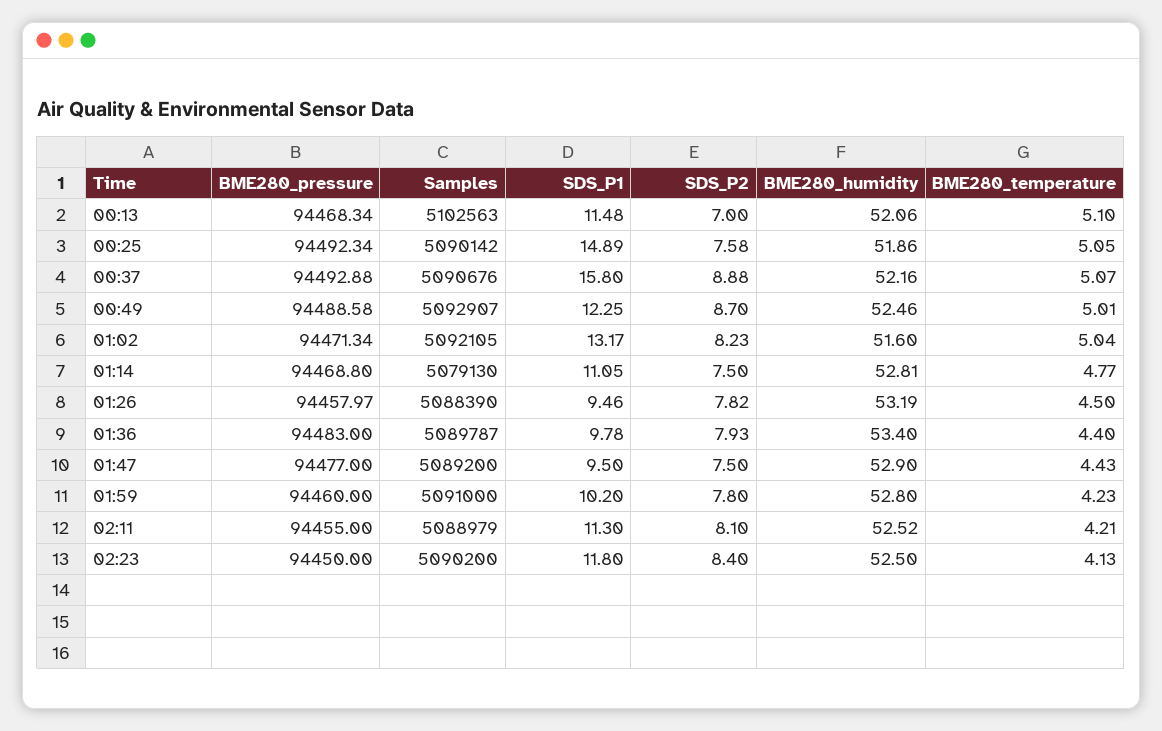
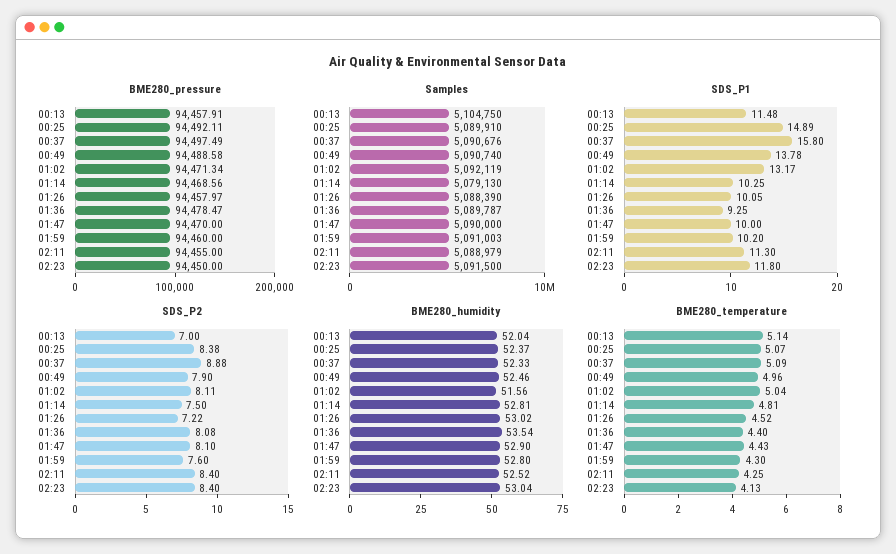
  {
    "BME280_pressure": {
-     "00:13": 94468.34,
+     "00:13": 94457.91,
-     "00:25": 94492.34,
+     "00:25": 94492.11,
-     "00:37": 94492.88,
+     "00:37": 94497.49,
      "00:49": 94488.58,
      "01:02": 94471.34,
-     "01:14": 94468.8,
+     "01:14": 94468.56,
      "01:26": 94457.97,
-     "01:36": 94483,
+     "01:36": 94478.47,
-     "01:47": 94477,
+     "01:47": 94470,
      "01:59": 94460,
      "02:11": 94455,
      "02:23": 94450
    },
    "Samples": {
-     "00:13": 5102563,
+     "00:13": 5104750,
-     "00:25": 5090142,
+     "00:25": 5089910,
      "00:37": 5090676,
-     "00:49": 5092907,
+     "00:49": 5090740,
-     "01:02": 5092105,
+     "01:02": 5092119,
      "01:14": 5079130,
      "01:26": 5088390,
      "01:36": 5089787,
-     "01:47": 5089200,
+     "01:47": 5090000,
-     "01:59": 5091000,
+     "01:59": 5091003,
      "02:11": 5088979,
-     "02:23": 5090200
+     "02:23": 5091500
    },
    "SDS_P1": {
      "00:13": 11.48,
      "00:25": 14.89,
      "00:37": 15.8,
-     "00:49": 12.25,
+     "00:49": 13.78,
      "01:02": 13.17,
-     "01:14": 11.05,
+     "01:14": 10.25,
-     "01:26": 9.46,
+     "01:26": 10.05,
-     "01:36": 9.78,
+     "01:36": 9.25,
-     "01:47": 9.5,
+     "01:47": 10,
      "01:59": 10.2,
      "02:11": 11.3,
      "02:23": 11.8
    },
    "SDS_P2": {
      "00:13": 7,
-     "00:25": 7.58,
+     "00:25": 8.38,
      "00:37": 8.88,
-     "00:49": 8.7,
+     "00:49": 7.9,
-     "01:02": 8.23,
+     "01:02": 8.11,
      "01:14": 7.5,
-     "01:26": 7.82,
+     "01:26": 7.22,
-     "01:36": 7.93,
+     "01:36": 8.08,
-     "01:47": 7.5,
+     "01:47": 8.1,
-     "01:59": 7.8,
+     "01:59": 7.6,
-     "02:11": 8.1,
+     "02:11": 8.4,
      "02:23": 8.4
    },
    "BME280_humidity": {
-     "00:13": 52.06,
+     "00:13": 52.04,
-     "00:25": 51.86,
+     "00:25": 52.37,
-     "00:37": 52.16,
+     "00:37": 52.33,
      "00:49": 52.46,
-     "01:02": 51.6,
+     "01:02": 51.56,
      "01:14": 52.81,
-     "01:26": 53.19,
+     "01:26": 53.02,
-     "01:36": 53.4,
+     "01:36": 53.54,
      "01:47": 52.9,
      "01:59": 52.8,
      "02:11": 52.52,
-     "02:23": 52.5
+     "02:23": 53.04
    },
    "BME280_temperature": {
-     "00:13": 5.1,
+     "00:13": 5.14,
-     "00:25": 5.05,
+     "00:25": 5.07,
-     "00:37": 5.07,
+     "00:37": 5.09,
-     "00:49": 5.01,
+     "00:49": 4.96,
      "01:02": 5.04,
-     "01:14": 4.77,
+     "01:14": 4.81,
-     "01:26": 4.5,
+     "01:26": 4.52,
      "01:36": 4.4,
      "01:47": 4.43,
-     "01:59": 4.23,
+     "01:59": 4.3,
-     "02:11": 4.21,
+     "02:11": 4.25,
      "02:23": 4.13
    }
  }

